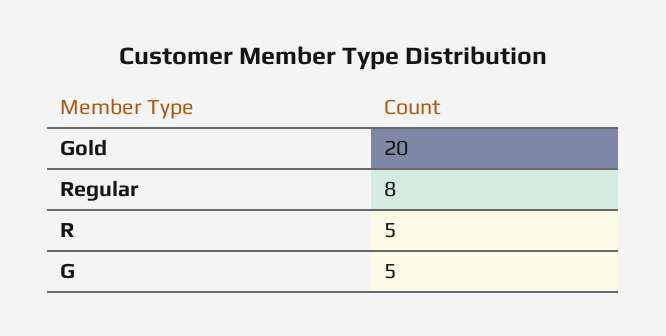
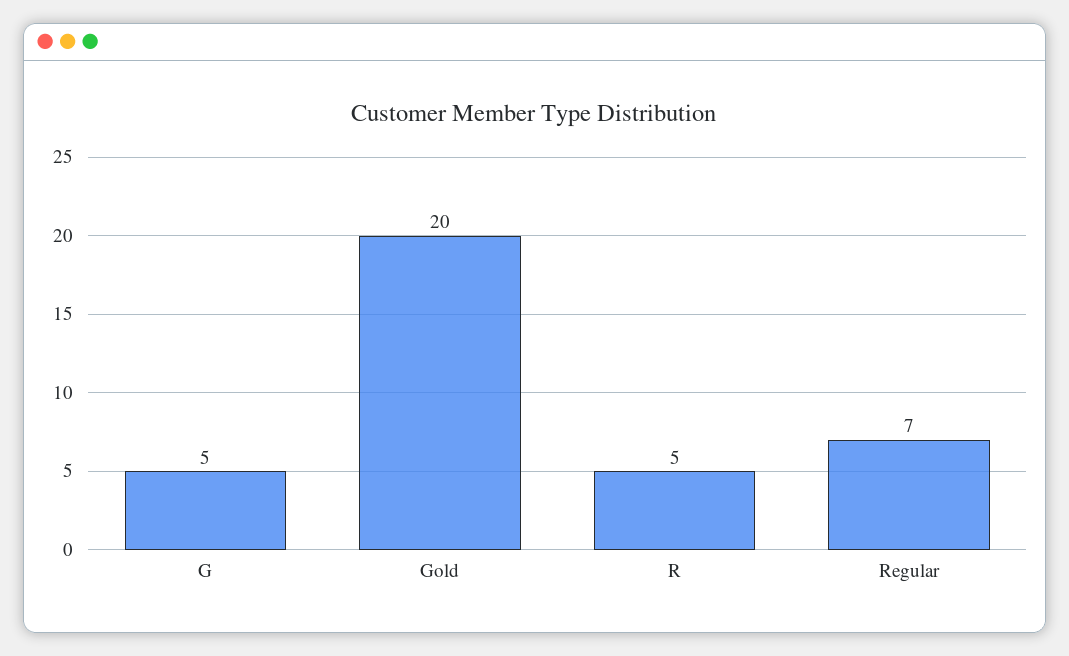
  {
    "Gold": 20,
-   "Regular": 8,
+   "Regular": 7,
    "R": 5,
    "G": 5
  }

